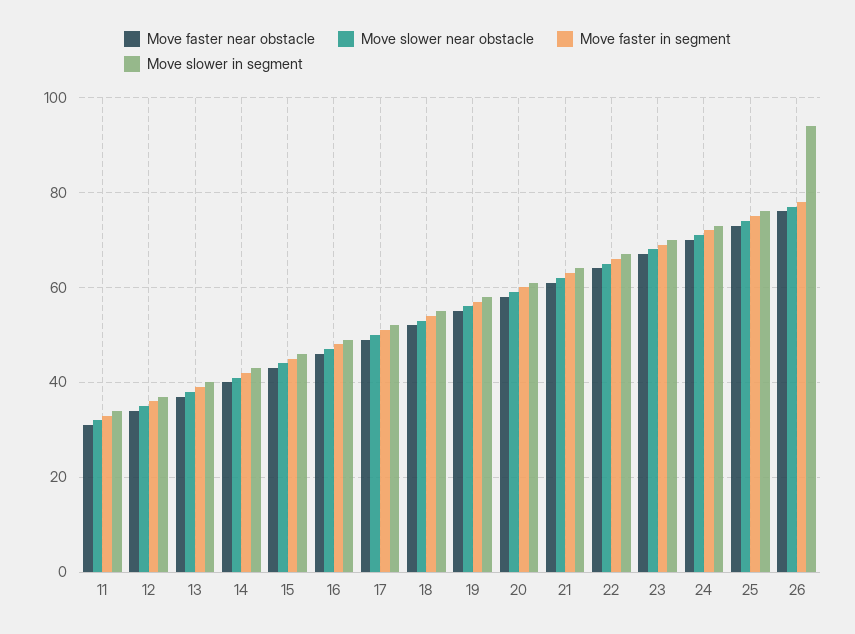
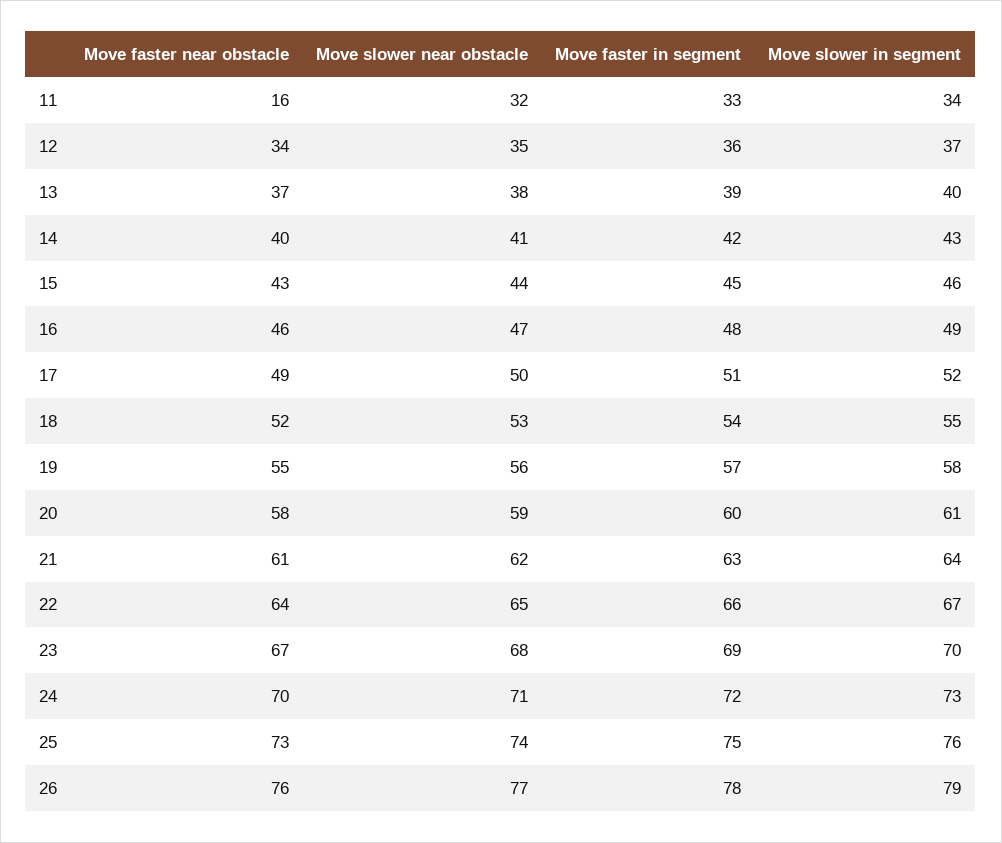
  {
    "Move faster near obstacle": {
-     "11": 30,
+     "11": 16,
      "12": 34,
      "13": 37,
      "14": 40,
      "15": 43,
      "16": 46,
      "17": 49,
      "18": 52,
      "19": 55,
      "20": 58,
      "21": 61,
      "22": 64,
      "23": 67,
      "24": 70,
      "25": 73,
      "26": 76
    },
    "Move slower near obstacle": {
      "11": 32,
      "12": 35,
      "13": 38,
      "14": 41,
      "15": 44,
      "16": 47,
      "17": 50,
      "18": 53,
      "19": 56,
      "20": 59,
      "21": 62,
      "22": 65,
      "23": 68,
      "24": 71,
      "25": 74,
      "26": 77
    },
    "Move faster in segment": {
      "11": 33,
      "12": 36,
      "13": 39,
      "14": 42,
      "15": 45,
      "16": 48,
      "17": 51,
      "18": 54,
      "19": 57,
      "20": 60,
      "21": 63,
      "22": 66,
      "23": 69,
      "24": 72,
      "25": 75,
      "26": 78
    },
    "Move slower in segment": {
      "11": 34,
      "12": 37,
      "13": 40,
      "14": 43,
      "15": 46,
      "16": 49,
      "17": 52,
      "18": 55,
      "19": 58,
      "20": 61,
      "21": 64,
      "22": 67,
      "23": 70,
      "24": 73,
      "25": 76,
-     "26": 95
+     "26": 79
    }
  }

